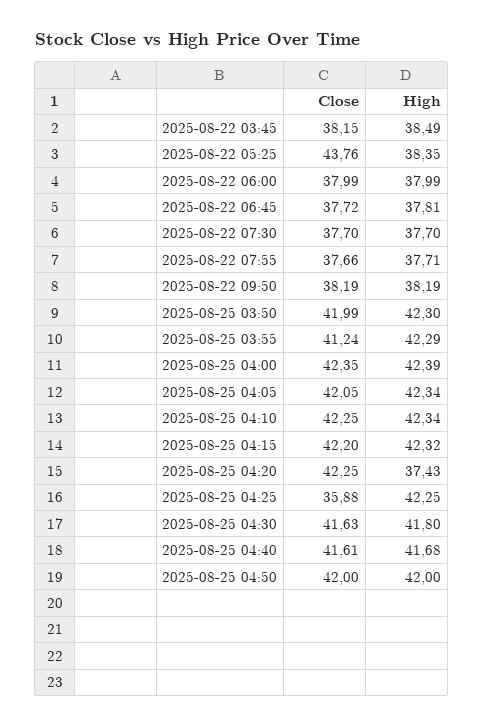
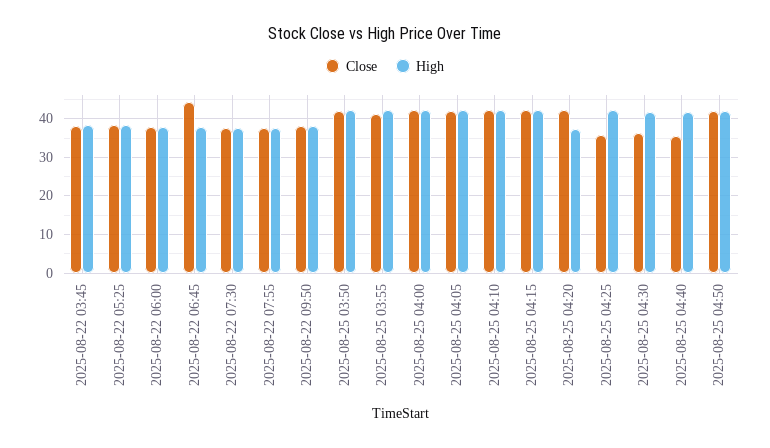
  {
    "Close": {
      "2025-08-22 03:45": 38.15,
-     "2025-08-22 05:25": 43.76,
+     "2025-08-22 05:25": 38,
      "2025-08-22 06:00": 37.99,
-     "2025-08-22 06:45": 37.72,
+     "2025-08-22 06:45": 44,
      "2025-08-22 07:30": 37.7,
      "2025-08-22 07:55": 37.66,
      "2025-08-22 09:50": 38.19,
      "2025-08-25 03:50": 41.99,
      "2025-08-25 03:55": 41.24,
      "2025-08-25 04:00": 42.35,
      "2025-08-25 04:05": 42.05,
      "2025-08-25 04:10": 42.25,
      "2025-08-25 04:15": 42.2,
      "2025-08-25 04:20": 42.25,
      "2025-08-25 04:25": 35.88,
-     "2025-08-25 04:30": 41.63,
+     "2025-08-25 04:30": 36,
-     "2025-08-25 04:40": 41.61,
+     "2025-08-25 04:40": 36,
      "2025-08-25 04:50": 42
    },
    "High": {
      "2025-08-22 03:45": 38.49,
      "2025-08-22 05:25": 38.35,
      "2025-08-22 06:00": 37.99,
      "2025-08-22 06:45": 37.81,
      "2025-08-22 07:30": 37.7,
      "2025-08-22 07:55": 37.71,
      "2025-08-22 09:50": 38.19,
      "2025-08-25 03:50": 42.3,
      "2025-08-25 03:55": 42.29,
      "2025-08-25 04:00": 42.39,
      "2025-08-25 04:05": 42.34,
      "2025-08-25 04:10": 42.34,
      "2025-08-25 04:15": 42.32,
      "2025-08-25 04:20": 37.43,
      "2025-08-25 04:25": 42.25,
      "2025-08-25 04:30": 41.8,
      "2025-08-25 04:40": 41.68,
      "2025-08-25 04:50": 42
    }
  }

